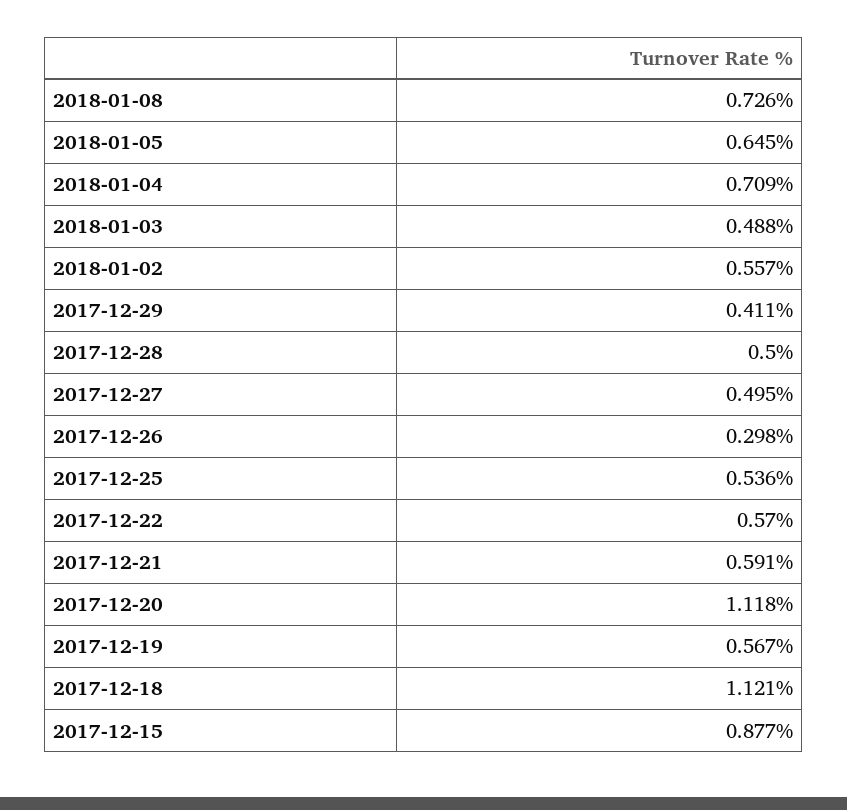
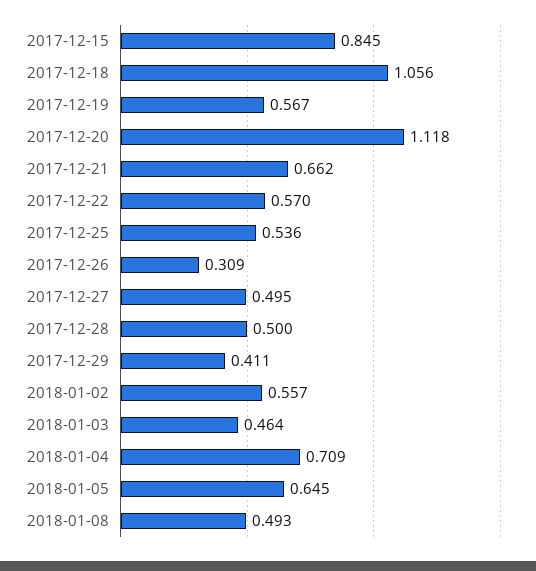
  {
-   "2018-01-08": 0.726,
+   "2018-01-08": 0.493,
    "2018-01-05": 0.645,
    "2018-01-04": 0.709,
-   "2018-01-03": 0.488,
+   "2018-01-03": 0.464,
    "2018-01-02": 0.557,
    "2017-12-29": 0.411,
    "2017-12-28": 0.5,
    "2017-12-27": 0.495,
-   "2017-12-26": 0.298,
+   "2017-12-26": 0.309,
    "2017-12-25": 0.536,
    "2017-12-22": 0.57,
-   "2017-12-21": 0.591,
+   "2017-12-21": 0.662,
    "2017-12-20": 1.118,
    "2017-12-19": 0.567,
-   "2017-12-18": 1.121,
+   "2017-12-18": 1.056,
-   "2017-12-15": 0.877
+   "2017-12-15": 0.845
  }

